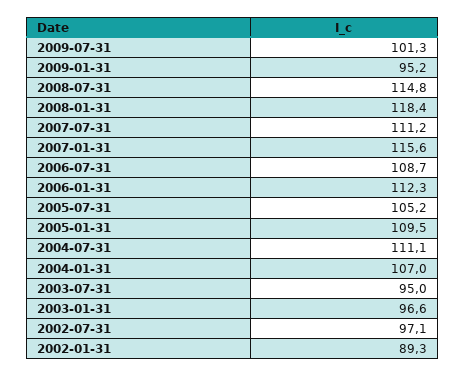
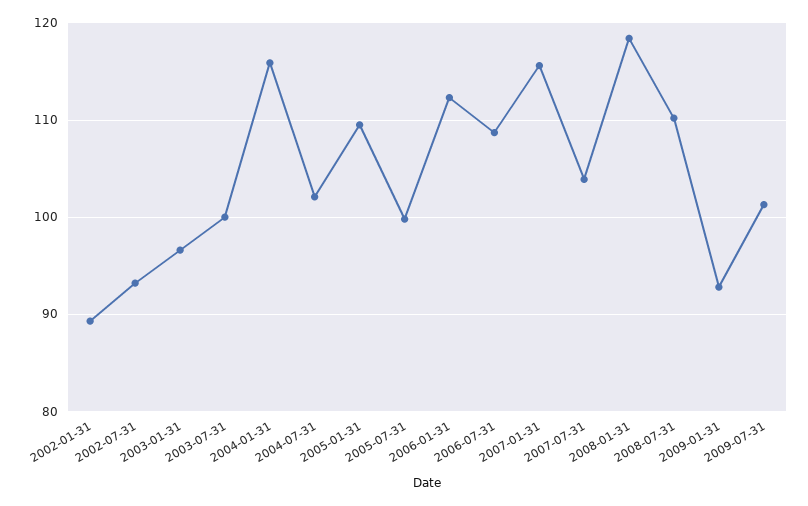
  {
    "2009-07-31": 101.3,
-   "2009-01-31": 95.2,
+   "2009-01-31": 93,
-   "2008-07-31": 114.8,
+   "2008-07-31": 110,
    "2008-01-31": 118.4,
-   "2007-07-31": 111.2,
+   "2007-07-31": 104,
    "2007-01-31": 115.6,
    "2006-07-31": 108.7,
    "2006-01-31": 112.3,
-   "2005-07-31": 105.2,
+   "2005-07-31": 100,
    "2005-01-31": 109.5,
-   "2004-07-31": 111.1,
+   "2004-07-31": 102,
-   "2004-01-31": 107,
+   "2004-01-31": 116,
-   "2003-07-31": 95,
+   "2003-07-31": 100,
    "2003-01-31": 96.6,
-   "2002-07-31": 97.1,
+   "2002-07-31": 93,
    "2002-01-31": 89.3
  }

